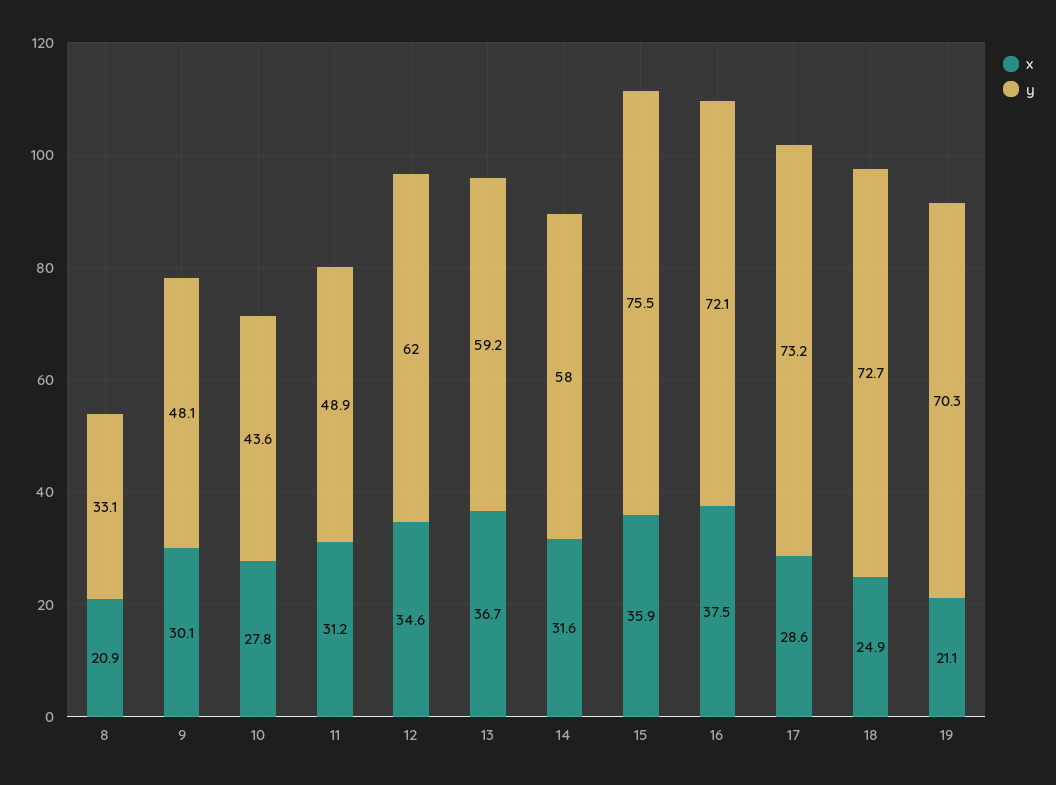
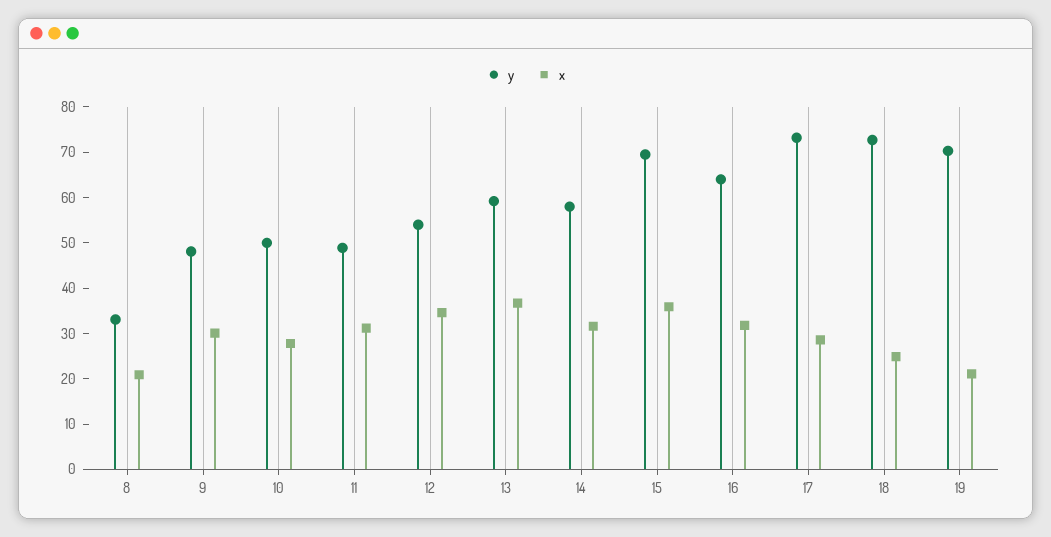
  {
    "x": {
      "8": 20.9,
      "9": 30.1,
      "10": 27.8,
      "11": 31.2,
      "12": 34.6,
      "13": 36.7,
      "14": 31.6,
      "15": 35.9,
-     "16": 37.5,
+     "16": 32,
      "17": 28.6,
      "18": 24.9,
      "19": 21.1
    },
    "y": {
      "8": 33.1,
      "9": 48.1,
-     "10": 43.6,
+     "10": 50,
      "11": 48.9,
-     "12": 62,
+     "12": 54,
      "13": 59.2,
      "14": 58,
-     "15": 75.5,
+     "15": 70,
-     "16": 72.1,
+     "16": 64,
      "17": 73.2,
      "18": 72.7,
      "19": 70.3
    }
  }

